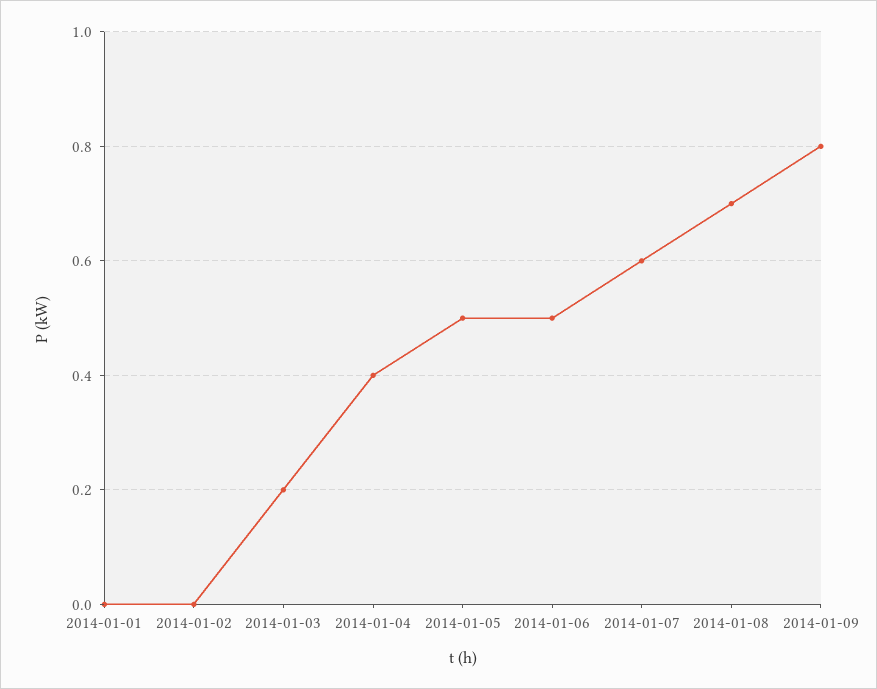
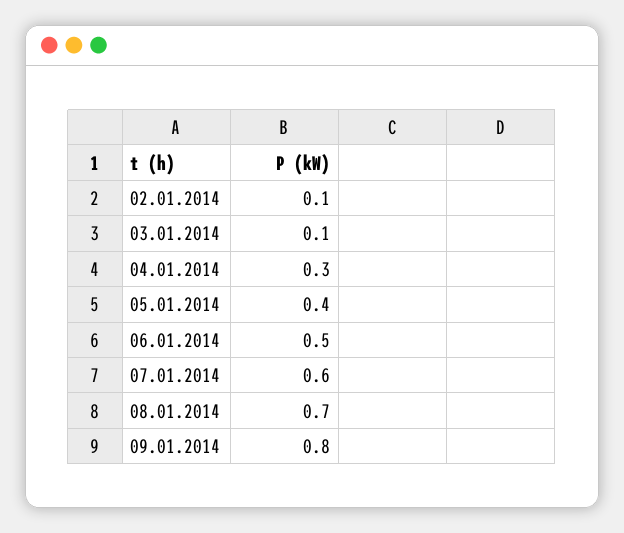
  {
-   "2014-01-01": 0,
-   "2014-01-02": 0,
+   "2014-01-02": 0.1,
-   "2014-01-03": 0.2,
+   "2014-01-03": 0.1,
-   "2014-01-04": 0.4,
+   "2014-01-04": 0.3,
-   "2014-01-05": 0.5,
+   "2014-01-05": 0.4,
    "2014-01-06": 0.5,
    "2014-01-07": 0.6,
    "2014-01-08": 0.7,
    "2014-01-09": 0.8
  }

